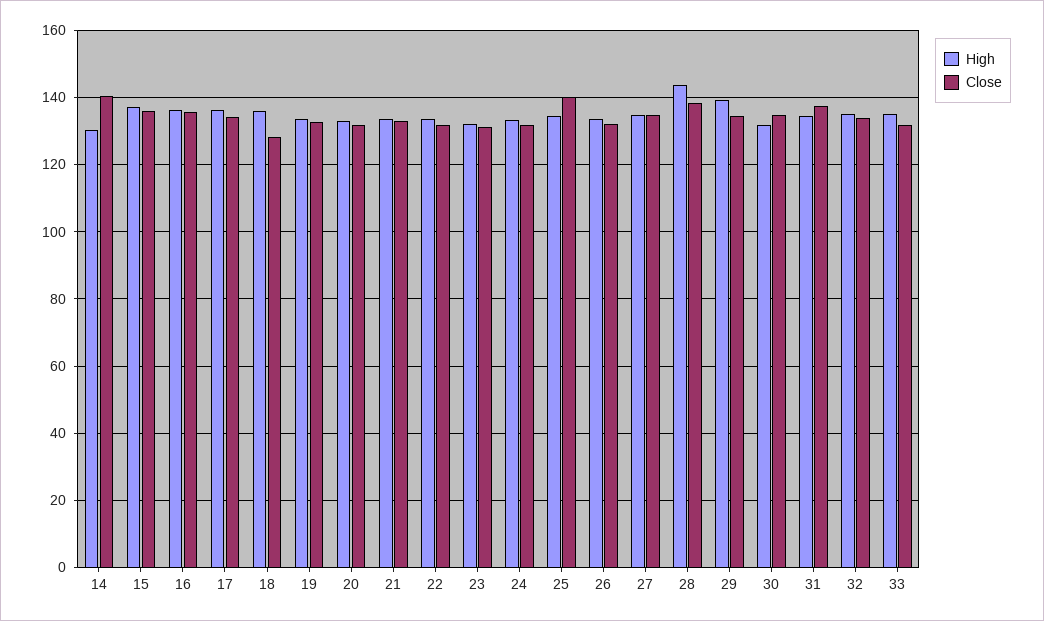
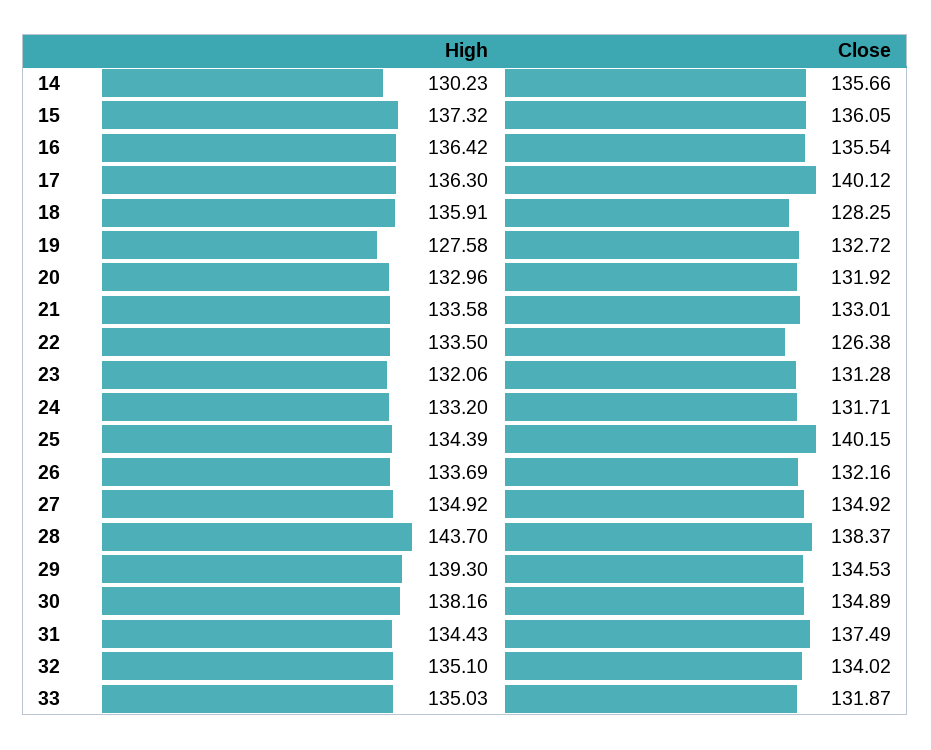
  {
    "High": {
      "14": 130.23,
      "15": 137.32,
      "16": 136.42,
      "17": 136.3,
      "18": 135.91,
-     "19": 134,
+     "19": 127.58,
      "20": 132.96,
      "21": 133.58,
      "22": 133.5,
      "23": 132.06,
      "24": 133.2,
      "25": 134.39,
      "26": 133.69,
      "27": 134.92,
      "28": 143.7,
      "29": 139.3,
-     "30": 132,
+     "30": 138.16,
      "31": 134.43,
      "32": 135.1,
      "33": 135.03
    },
    "Close": {
-     "14": 140,
+     "14": 135.66,
      "15": 136.05,
      "16": 135.54,
-     "17": 134,
+     "17": 140.12,
      "18": 128.25,
      "19": 132.72,
      "20": 131.92,
      "21": 133.01,
-     "22": 132,
+     "22": 126.38,
      "23": 131.28,
      "24": 131.71,
      "25": 140.15,
      "26": 132.16,
      "27": 134.92,
      "28": 138.37,
      "29": 134.53,
      "30": 134.89,
      "31": 137.49,
      "32": 134.02,
      "33": 131.87
    }
  }

